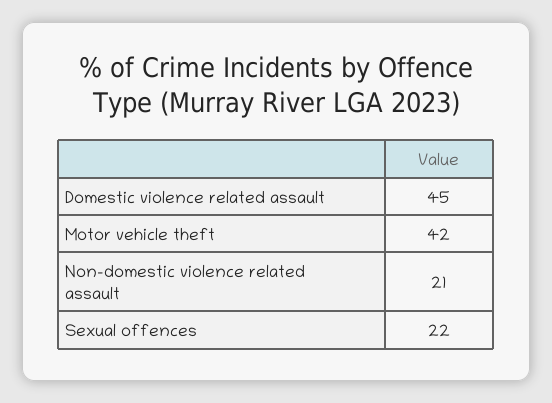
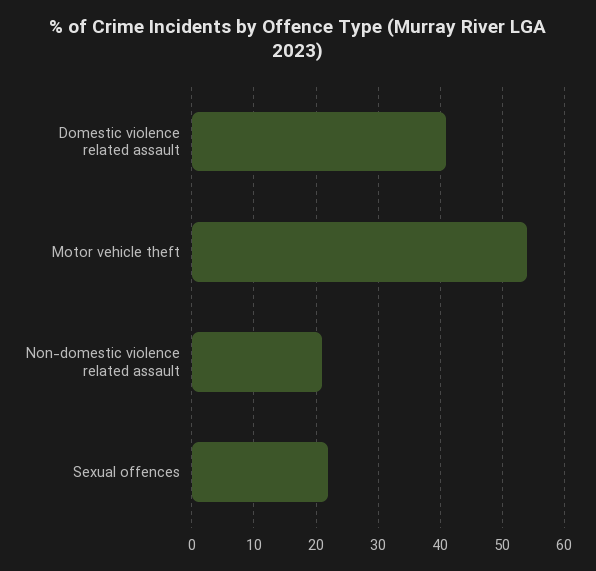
  {
-   "Domestic violence related assault": 45,
+   "Domestic violence related assault": 41,
-   "Motor vehicle theft": 42,
+   "Motor vehicle theft": 54,
    "Non-domestic violence related assault": 21,
    "Sexual offences": 22
  }

